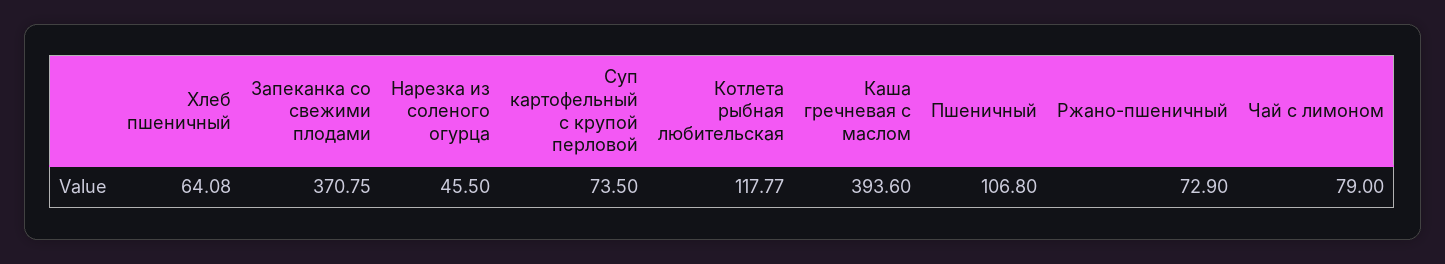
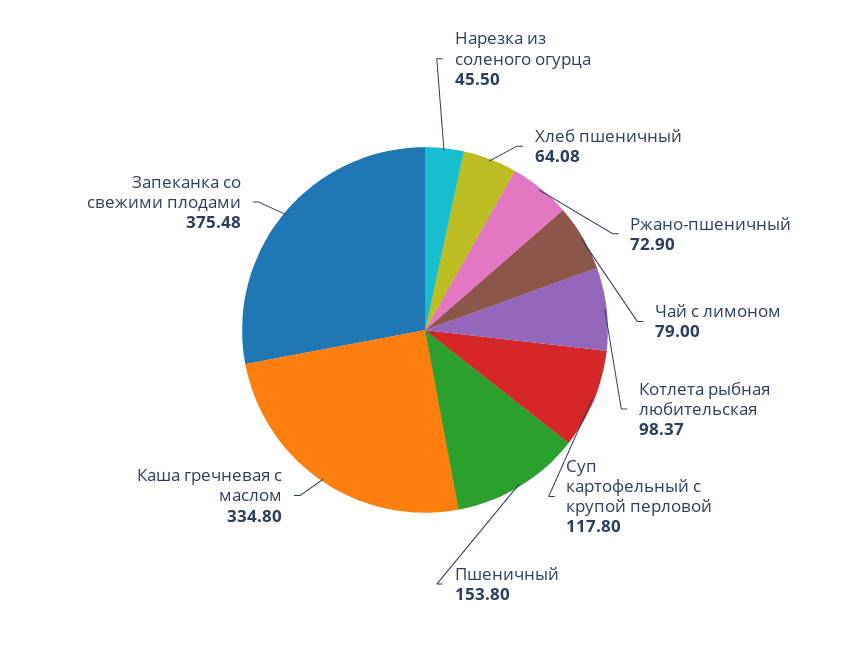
  {
    "Хлеб пшеничный": 64.08,
-   "Запеканка со свежими плодами": 370.75,
+   "Запеканка со свежими плодами": 375.48,
    "Нарезка из соленого огурца": 45.5,
-   "Суп картофельный с крупой перловой": 73.5,
+   "Суп картофельный с крупой перловой": 117.8,
-   "Котлета рыбная любительская": 117.77,
+   "Котлета рыбная любительская": 98.37,
-   "Каша гречневая с маслом": 393.6,
+   "Каша гречневая с маслом": 334.8,
-   "Пшеничный": 106.8,
+   "Пшеничный": 153.8,
    "Ржано-пшеничный": 72.9,
    "Чай с лимоном": 79
  }

